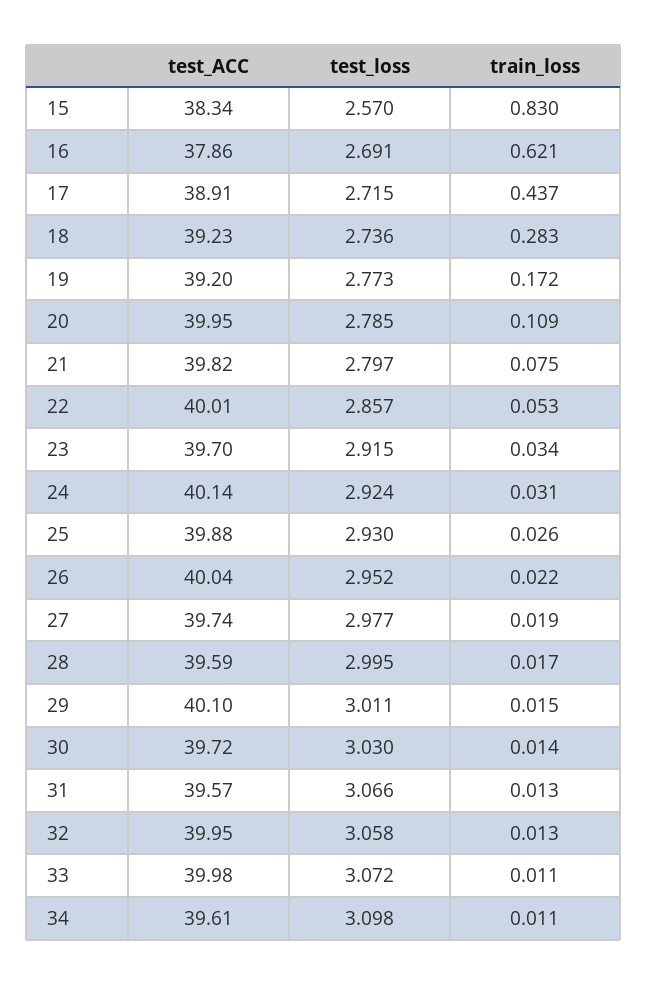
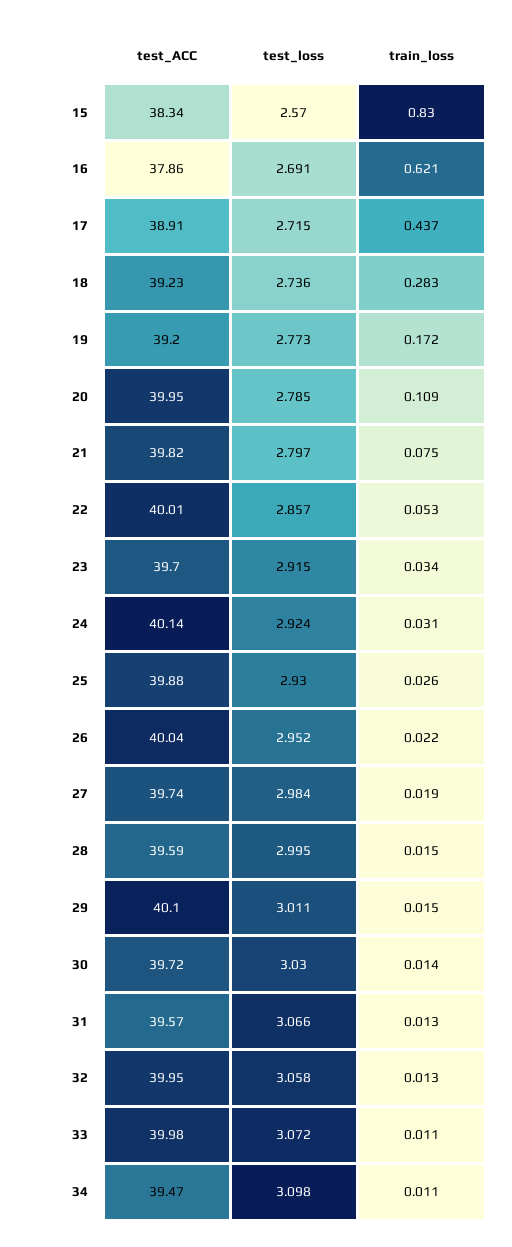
  {
    "test_ACC": {
      "15": 38.34,
      "16": 37.86,
      "17": 38.91,
      "18": 39.23,
      "19": 39.2,
      "20": 39.95,
      "21": 39.82,
      "22": 40.01,
      "23": 39.7,
      "24": 40.14,
      "25": 39.88,
      "26": 40.04,
      "27": 39.74,
      "28": 39.59,
      "29": 40.1,
      "30": 39.72,
      "31": 39.57,
      "32": 39.95,
      "33": 39.98,
-     "34": 39.61
+     "34": 39.47
    },
    "test_loss": {
      "15": 2.57,
      "16": 2.691,
      "17": 2.715,
      "18": 2.736,
      "19": 2.773,
      "20": 2.785,
      "21": 2.797,
      "22": 2.857,
      "23": 2.915,
      "24": 2.924,
      "25": 2.93,
      "26": 2.952,
-     "27": 2.977,
+     "27": 2.984,
      "28": 2.995,
      "29": 3.011,
      "30": 3.03,
      "31": 3.066,
      "32": 3.058,
      "33": 3.072,
      "34": 3.098
    },
    "train_loss": {
      "15": 0.83,
      "16": 0.621,
      "17": 0.437,
      "18": 0.283,
      "19": 0.172,
      "20": 0.109,
      "21": 0.075,
      "22": 0.053,
      "23": 0.034,
      "24": 0.031,
      "25": 0.026,
      "26": 0.022,
      "27": 0.019,
-     "28": 0.017,
+     "28": 0.015,
      "29": 0.015,
      "30": 0.014,
      "31": 0.013,
      "32": 0.013,
      "33": 0.011,
      "34": 0.011
    }
  }

